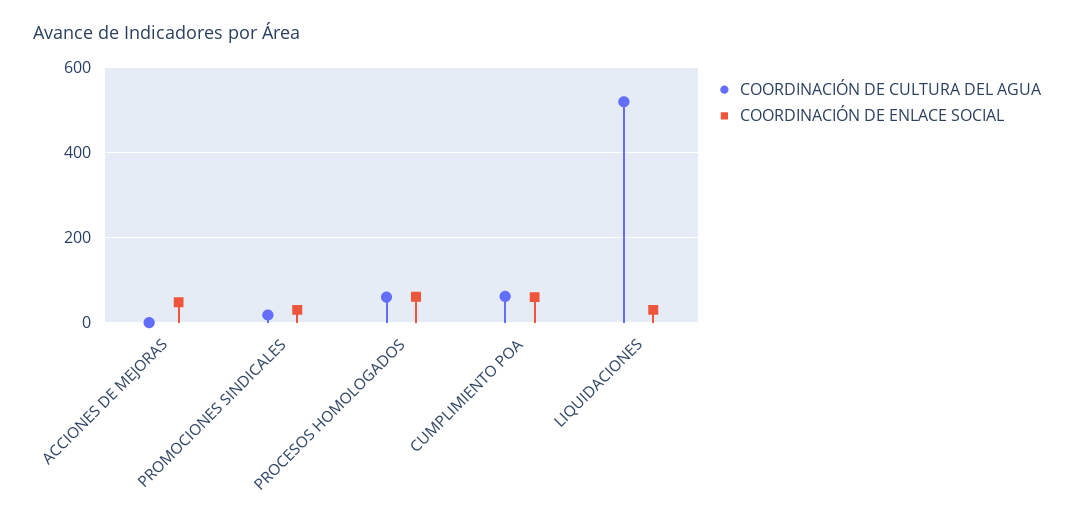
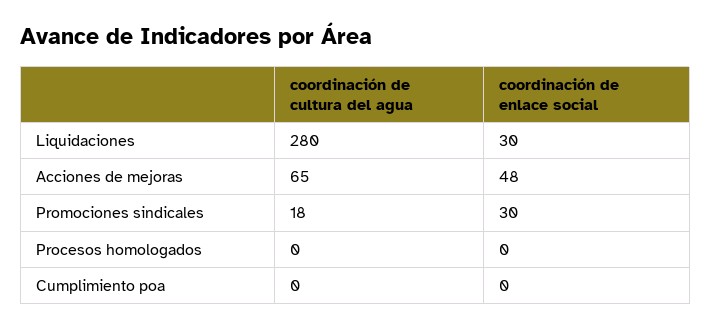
  {
    "COORDINACIÓN DE CULTURA DEL AGUA": {
-     "ACCIONES DE MEJORAS": 0,
+     "ACCIONES DE MEJORAS": 65,
      "PROMOCIONES SINDICALES": 18,
-     "PROCESOS HOMOLOGADOS": 60,
+     "PROCESOS HOMOLOGADOS": 0,
-     "CUMPLIMIENTO POA": 60,
+     "CUMPLIMIENTO POA": 0,
-     "LIQUIDACIONES": 520
+     "LIQUIDACIONES": 280
    },
    "COORDINACIÓN DE ENLACE SOCIAL": {
      "ACCIONES DE MEJORAS": 48,
      "PROMOCIONES SINDICALES": 30,
-     "PROCESOS HOMOLOGADOS": 60,
+     "PROCESOS HOMOLOGADOS": 0,
-     "CUMPLIMIENTO POA": 60,
+     "CUMPLIMIENTO POA": 0,
      "LIQUIDACIONES": 30
    }
  }

